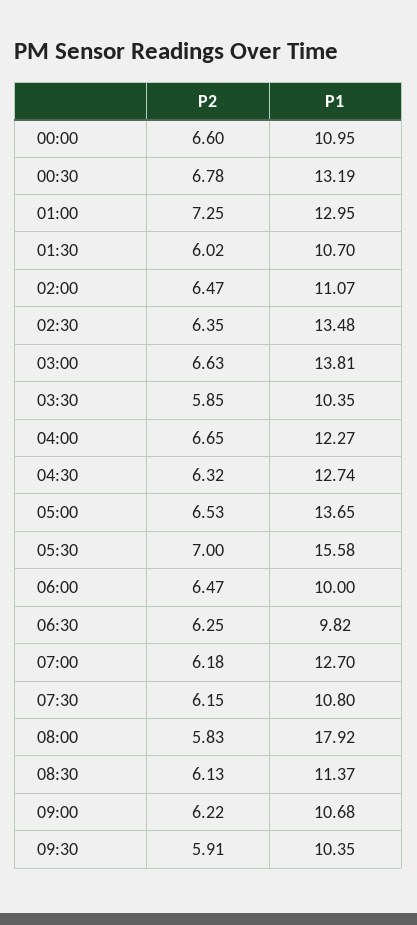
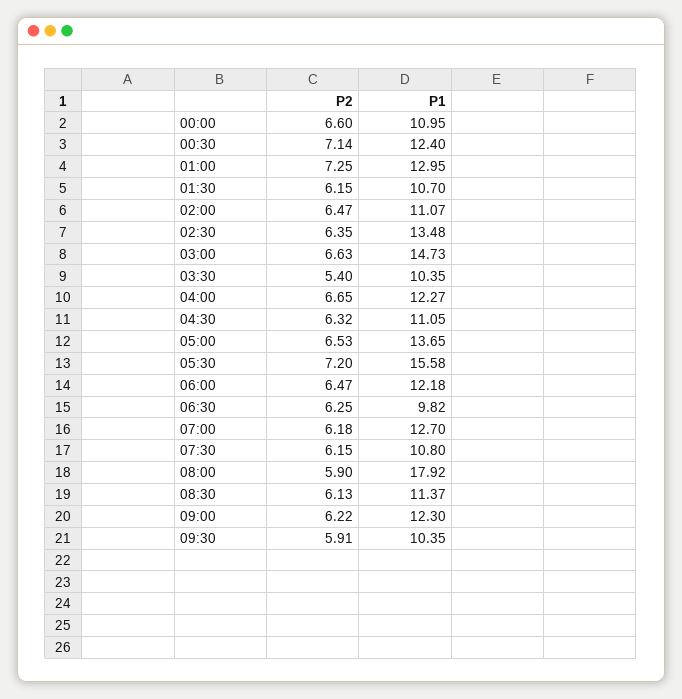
  {
    "P2": {
      "00:00": 6.6,
-     "00:30": 6.78,
+     "00:30": 7.14,
      "01:00": 7.25,
-     "01:30": 6.02,
+     "01:30": 6.15,
      "02:00": 6.47,
      "02:30": 6.35,
      "03:00": 6.63,
-     "03:30": 5.85,
+     "03:30": 5.4,
      "04:00": 6.65,
      "04:30": 6.32,
      "05:00": 6.53,
-     "05:30": 7,
+     "05:30": 7.2,
      "06:00": 6.47,
      "06:30": 6.25,
      "07:00": 6.18,
      "07:30": 6.15,
-     "08:00": 5.83,
+     "08:00": 5.9,
      "08:30": 6.13,
      "09:00": 6.22,
      "09:30": 5.91
    },
    "P1": {
      "00:00": 10.95,
-     "00:30": 13.19,
+     "00:30": 12.4,
      "01:00": 12.95,
      "01:30": 10.7,
      "02:00": 11.07,
      "02:30": 13.48,
-     "03:00": 13.81,
+     "03:00": 14.73,
      "03:30": 10.35,
      "04:00": 12.27,
-     "04:30": 12.74,
+     "04:30": 11.05,
      "05:00": 13.65,
      "05:30": 15.58,
-     "06:00": 10,
+     "06:00": 12.18,
      "06:30": 9.82,
      "07:00": 12.7,
      "07:30": 10.8,
      "08:00": 17.92,
      "08:30": 11.37,
-     "09:00": 10.68,
+     "09:00": 12.3,
      "09:30": 10.35
    }
  }

